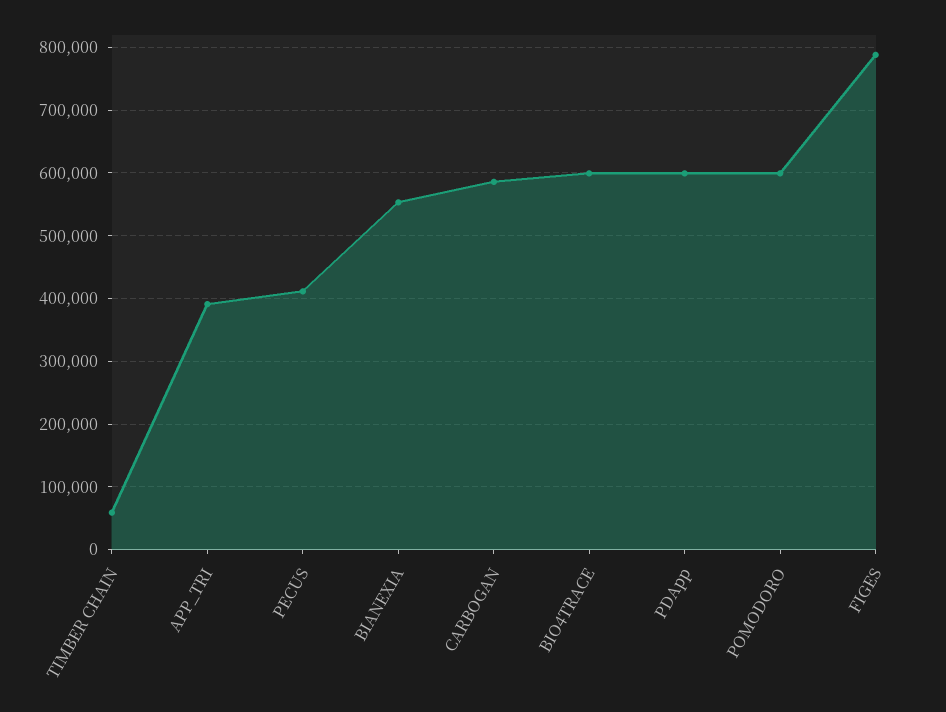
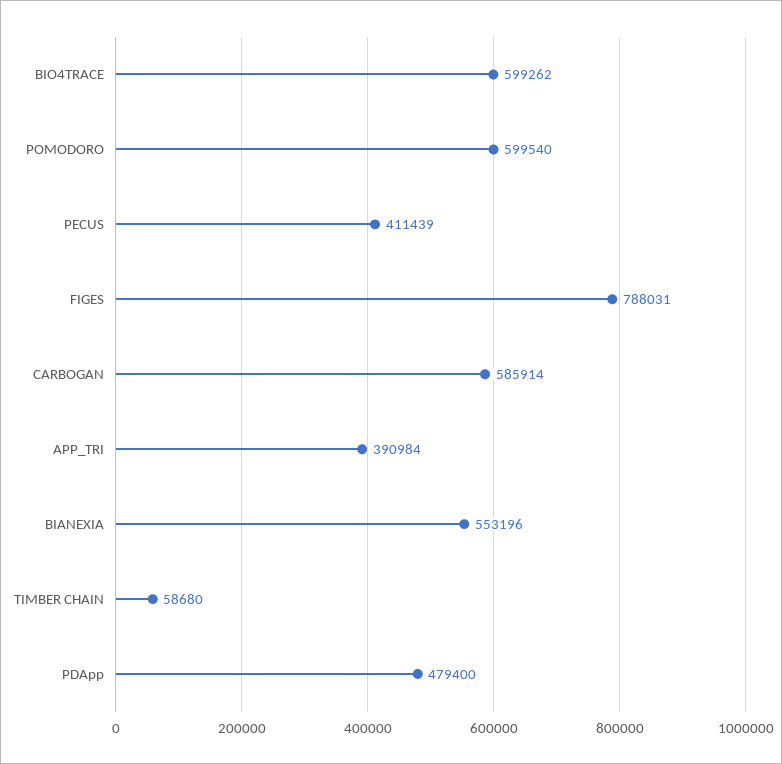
  {
    "TIMBER CHAIN": 58680,
    "APP_TRI": 390984,
    "PECUS": 411439,
    "BIANEXIA": 553196,
    "CARBOGAN": 585914,
    "BIO4TRACE": 599262,
-   "PDApp": 600000,
+   "PDApp": 479400,
    "POMODORO": 599540,
    "FIGES": 788031
  }

